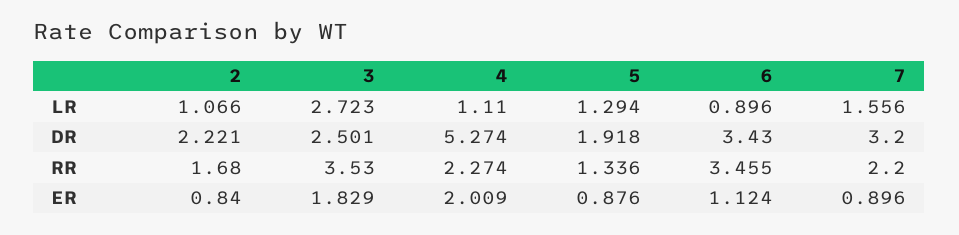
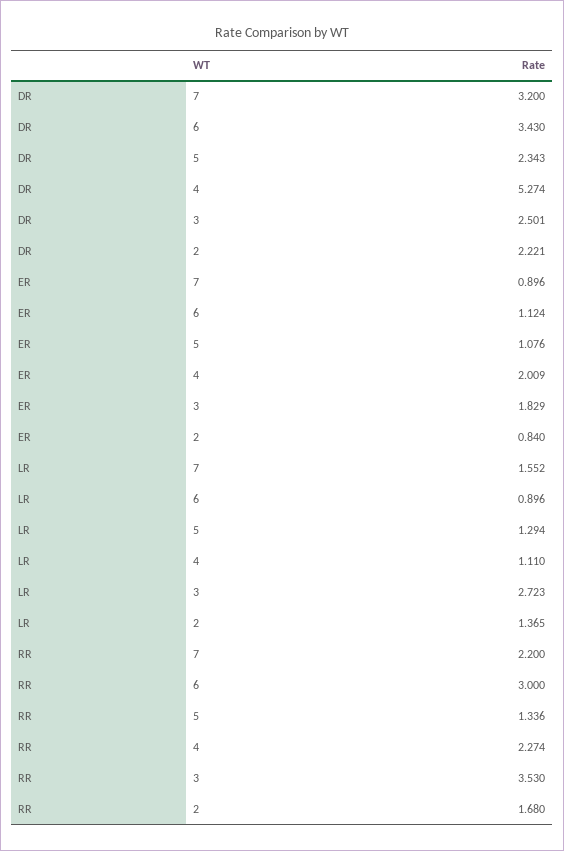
  {
    "2": {
-     "LR": 1.066,
+     "LR": 1.365,
      "DR": 2.221,
      "RR": 1.68,
      "ER": 0.84
    },
    "3": {
      "LR": 2.723,
      "DR": 2.501,
      "RR": 3.53,
      "ER": 1.829
    },
    "4": {
      "LR": 1.11,
      "DR": 5.274,
      "RR": 2.274,
      "ER": 2.009
    },
    "5": {
      "LR": 1.294,
-     "DR": 1.918,
+     "DR": 2.343,
      "RR": 1.336,
-     "ER": 0.876
+     "ER": 1.076
    },
    "6": {
      "LR": 0.896,
      "DR": 3.43,
-     "RR": 3.455,
+     "RR": 3,
      "ER": 1.124
    },
    "7": {
-     "LR": 1.556,
+     "LR": 1.552,
      "DR": 3.2,
      "RR": 2.2,
      "ER": 0.896
    }
  }

